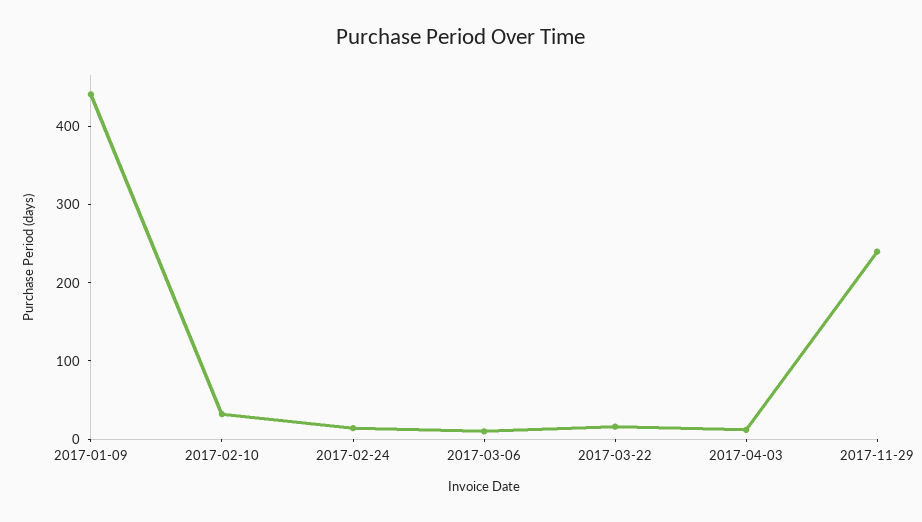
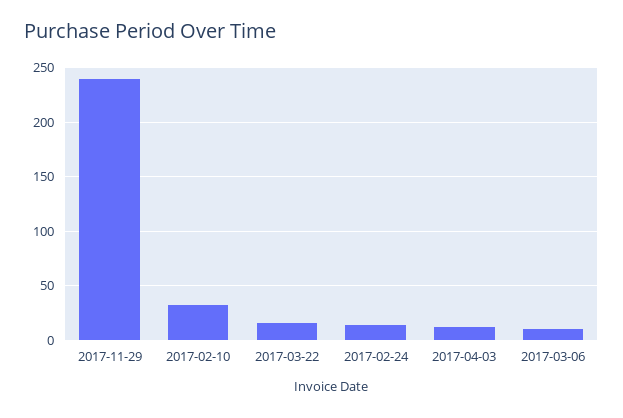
  {
-   "2017-01-09": 440,
    "2017-02-10": 30,
    "2017-02-24": 10,
    "2017-03-06": 10,
    "2017-03-22": 20,
    "2017-04-03": 10,
    "2017-11-29": 240
  }

